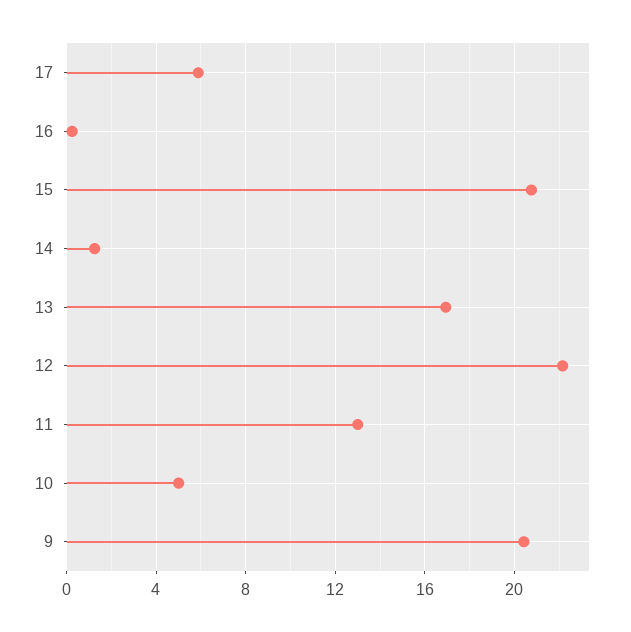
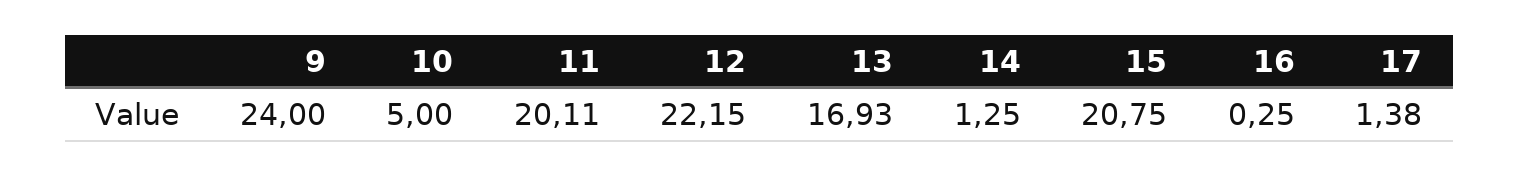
  {
-   "17": 6,
+   "17": 1.38,
    "16": 0.25,
    "15": 20.75,
    "14": 1.25,
    "13": 16.93,
    "12": 22.15,
-   "11": 13,
+   "11": 20.11,
    "10": 5,
-   "9": 20.5
+   "9": 24
  }

